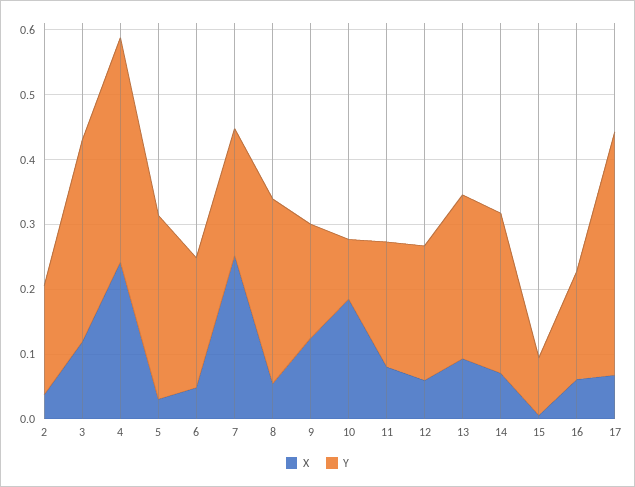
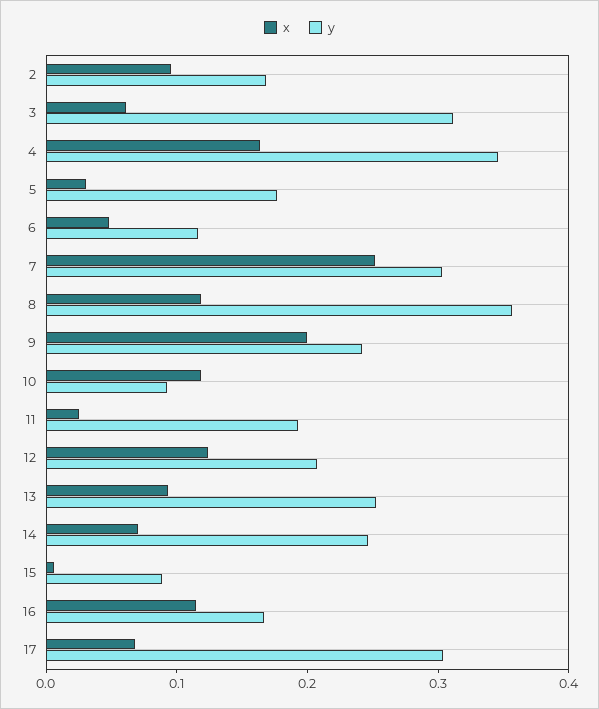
  {
    "X": {
-     "2": 0.04,
+     "2": 0.1,
-     "3": 0.12,
+     "3": 0.06,
-     "4": 0.24,
+     "4": 0.16,
      "5": 0.04,
      "6": 0.04,
      "7": 0.26,
-     "8": 0.06,
+     "8": 0.12,
-     "9": 0.12,
+     "9": 0.2,
-     "10": 0.18,
+     "10": 0.12,
-     "11": 0.08,
+     "11": 0.02,
-     "12": 0.06,
+     "12": 0.12,
      "13": 0.1,
      "14": 0.08,
      "15": 0,
-     "16": 0.06,
+     "16": 0.12,
      "17": 0.06
    },
    "Y": {
      "2": 0.16,
      "3": 0.32,
      "4": 0.34,
-     "5": 0.28,
+     "5": 0.18,
-     "6": 0.2,
+     "6": 0.12,
-     "7": 0.2,
+     "7": 0.3,
-     "8": 0.28,
+     "8": 0.36,
-     "9": 0.18,
+     "9": 0.24,
      "10": 0.1,
      "11": 0.2,
      "12": 0.2,
      "13": 0.26,
      "14": 0.24,
      "15": 0.08,
      "16": 0.16,
-     "17": 0.38
+     "17": 0.3
    }
  }

